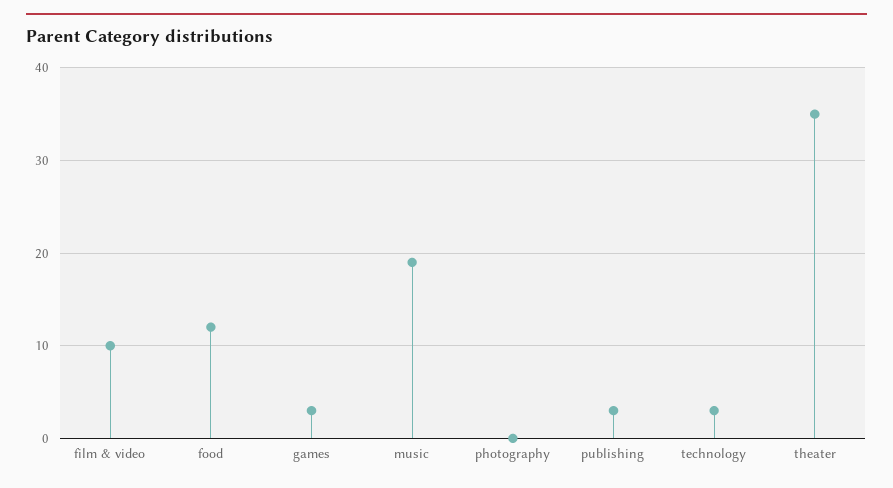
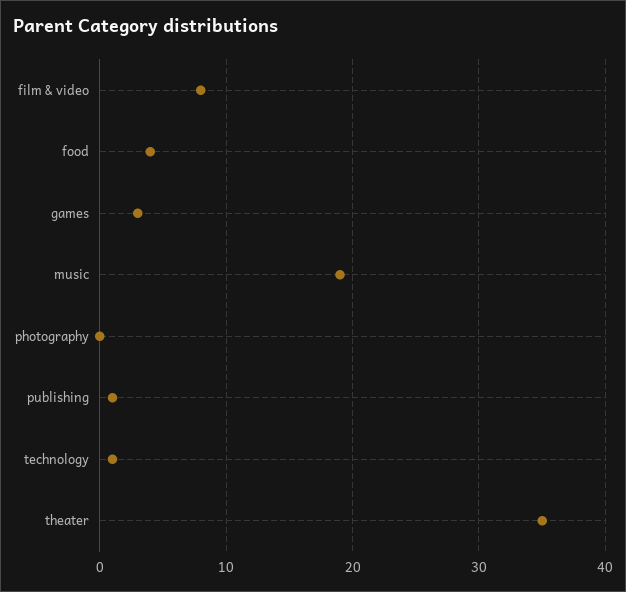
  {
-   "film & video": 10,
+   "film & video": 8,
-   "food": 12,
+   "food": 4,
    "games": 3,
    "music": 19,
    "photography": 0,
-   "publishing": 3,
+   "publishing": 1,
-   "technology": 3,
+   "technology": 1,
    "theater": 35
  }

